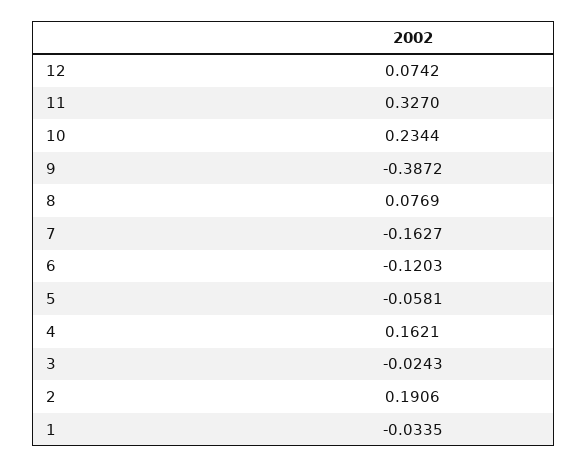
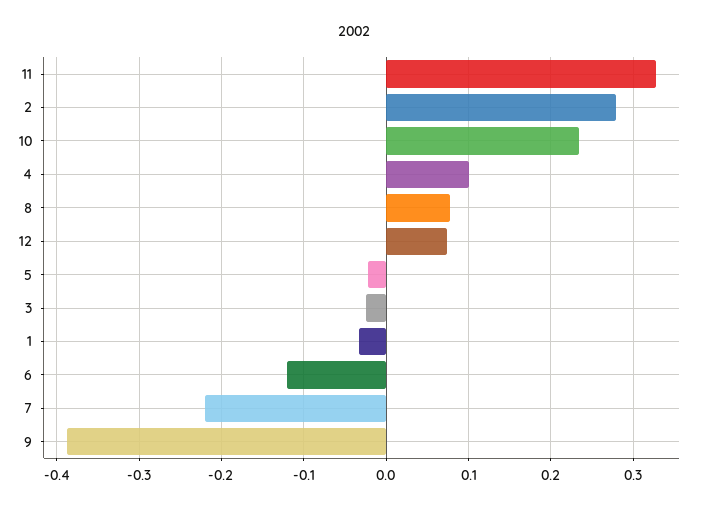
  {
    "12": 0.0742,
    "11": 0.327,
    "10": 0.2344,
    "9": -0.3872,
    "8": 0.0769,
-   "7": -0.1627,
+   "7": -0.22,
    "6": -0.1203,
-   "5": -0.0581,
+   "5": -0.02,
-   "4": 0.1621,
+   "4": 0.1,
    "3": -0.0243,
-   "2": 0.1906,
+   "2": 0.28,
    "1": -0.0335
  }

